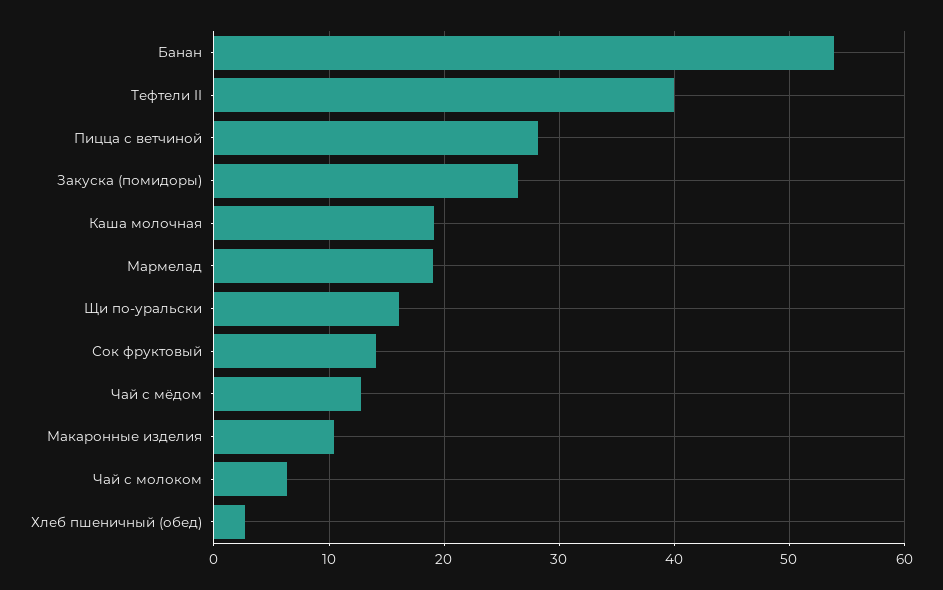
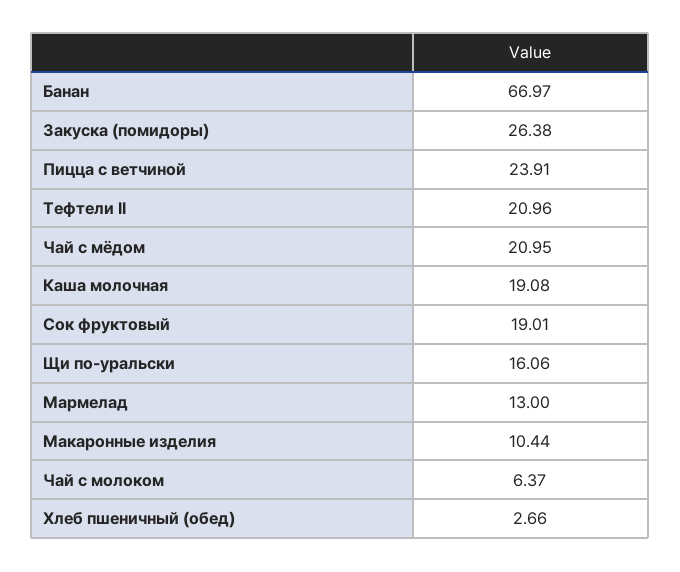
  {
-   "Банан": 54,
+   "Банан": 66.97,
-   "Тефтели II": 40,
+   "Тефтели II": 20.96,
-   "Пицца с ветчиной": 28,
+   "Пицца с ветчиной": 23.91,
    "Закуска (помидоры)": 26.38,
    "Каша молочная": 19.08,
-   "Мармелад": 19,
+   "Мармелад": 13,
    "Щи по-уральски": 16.06,
-   "Сок фруктовый": 14,
+   "Сок фруктовый": 19.01,
-   "Чай с мёдом": 13,
+   "Чай с мёдом": 20.95,
    "Макаронные изделия": 10.44,
    "Чай с молоком": 6.37,
    "Хлеб пшеничный (обед)": 2.66
  }

